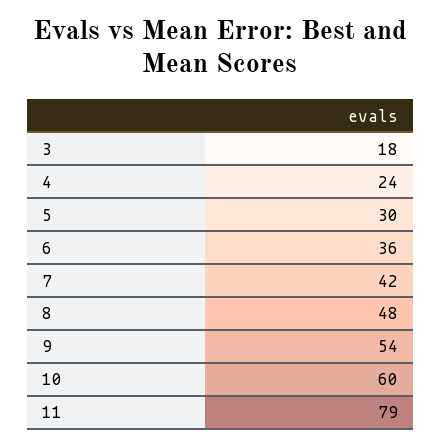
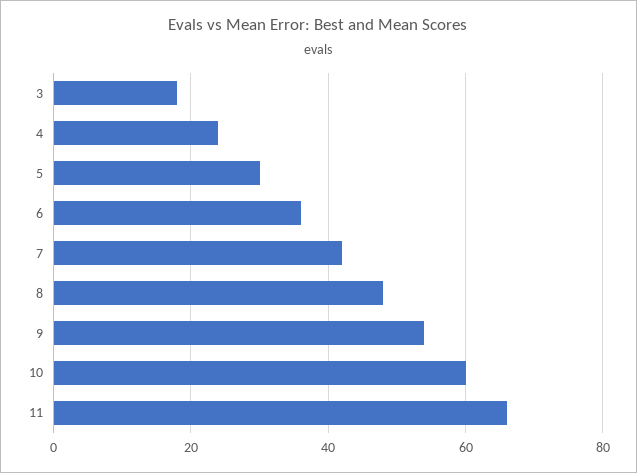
  {
    "3": 18,
    "4": 24,
    "5": 30,
    "6": 36,
    "7": 42,
    "8": 48,
    "9": 54,
    "10": 60,
-   "11": 79
+   "11": 65
  }

